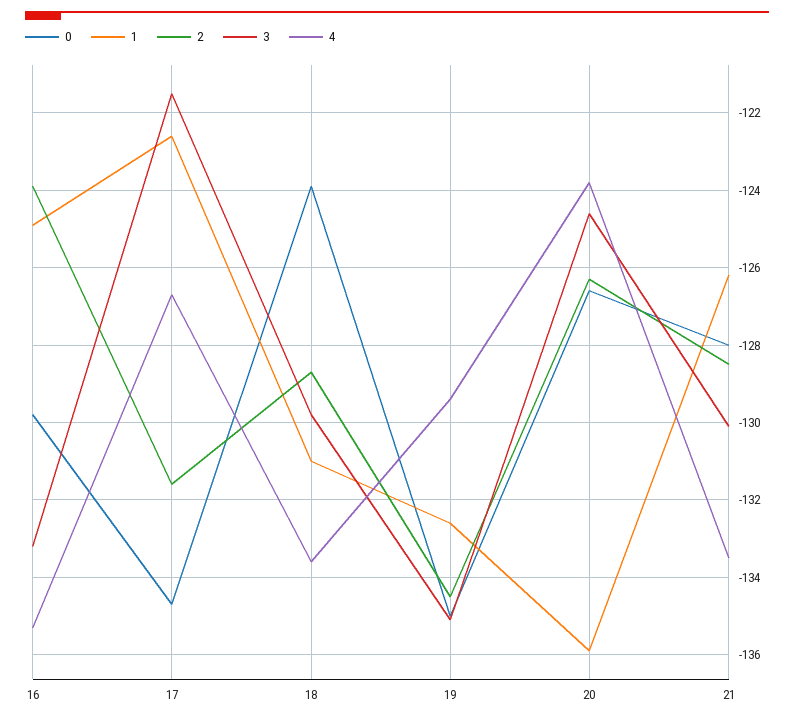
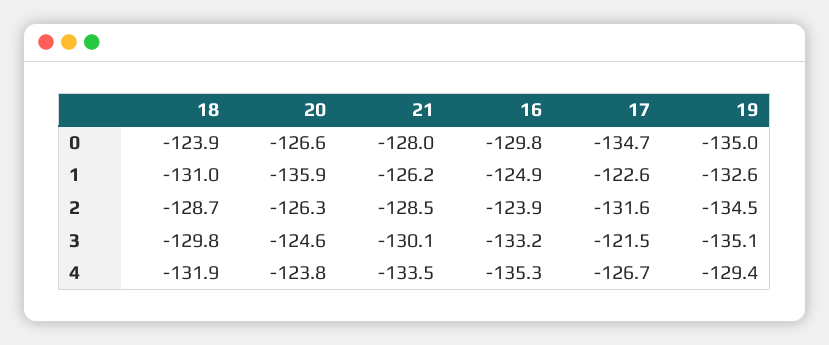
  {
    "0": {
      "16": -129.8,
      "17": -134.7,
      "18": -123.9,
      "19": -135,
      "20": -126.6,
      "21": -128
    },
    "1": {
      "16": -124.9,
      "17": -122.6,
      "18": -131,
      "19": -132.6,
      "20": -135.9,
      "21": -126.2
    },
    "2": {
      "16": -123.9,
      "17": -131.6,
      "18": -128.7,
      "19": -134.5,
      "20": -126.3,
      "21": -128.5
    },
    "3": {
      "16": -133.2,
      "17": -121.5,
      "18": -129.8,
      "19": -135.1,
      "20": -124.6,
      "21": -130.1
    },
    "4": {
      "16": -135.3,
      "17": -126.7,
-     "18": -133.5,
+     "18": -131.9,
      "19": -129.4,
      "20": -123.8,
      "21": -133.5
    }
  }

